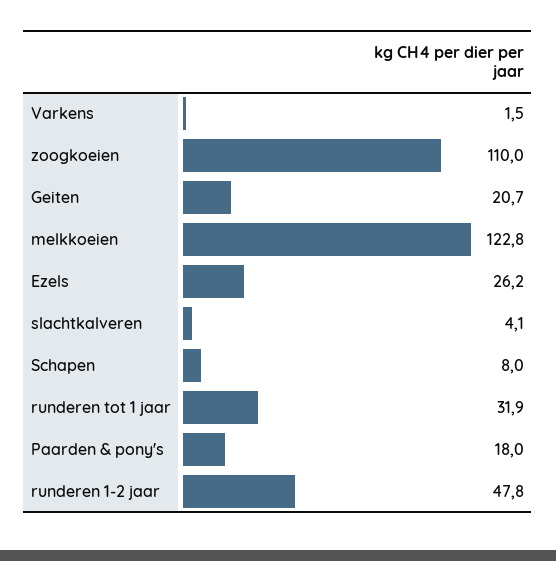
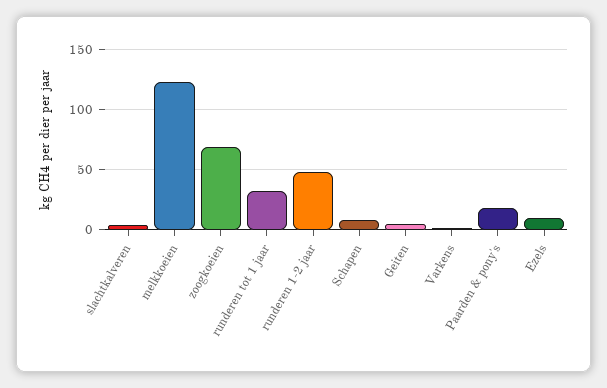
  {
    "Varkens": 1.5,
-   "zoogkoeien": 110,
+   "zoogkoeien": 70,
-   "Geiten": 20.7,
+   "Geiten": 5,
    "melkkoeien": 122.8,
-   "Ezels": 26.2,
+   "Ezels": 10,
    "slachtkalveren": 4.1,
    "Schapen": 8,
    "runderen tot 1 jaar": 31.9,
    "Paarden & pony's": 18,
    "runderen 1-2 jaar": 47.8
  }

